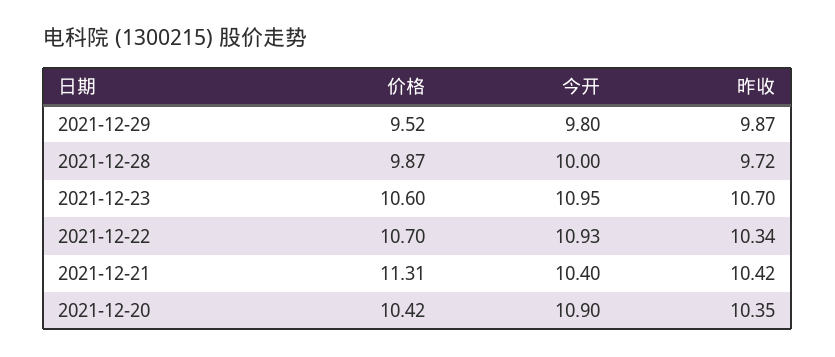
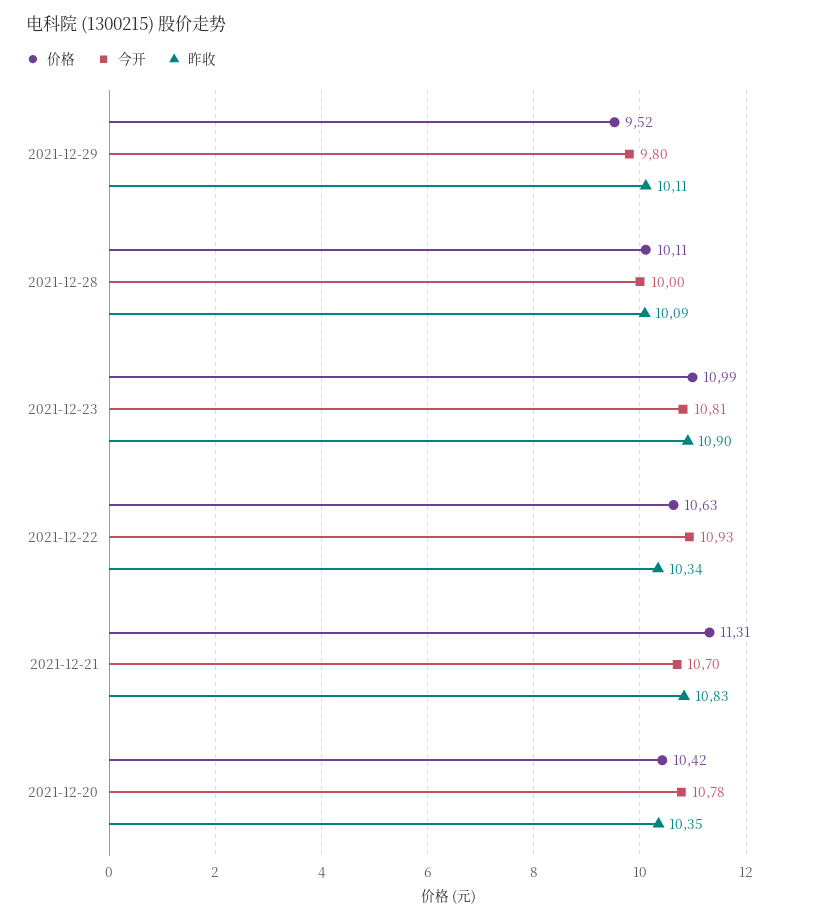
  {
    "价格": {
      "2021-12-29": 9.52,
-     "2021-12-28": 9.87,
+     "2021-12-28": 10.11,
-     "2021-12-23": 10.6,
+     "2021-12-23": 10.99,
-     "2021-12-22": 10.7,
+     "2021-12-22": 10.63,
      "2021-12-21": 11.31,
      "2021-12-20": 10.42
    },
    "今开": {
      "2021-12-29": 9.8,
      "2021-12-28": 10,
-     "2021-12-23": 10.95,
+     "2021-12-23": 10.81,
      "2021-12-22": 10.93,
-     "2021-12-21": 10.4,
+     "2021-12-21": 10.7,
-     "2021-12-20": 10.9
+     "2021-12-20": 10.78
    },
    "昨收": {
-     "2021-12-29": 9.87,
+     "2021-12-29": 10.11,
-     "2021-12-28": 9.72,
+     "2021-12-28": 10.09,
-     "2021-12-23": 10.7,
+     "2021-12-23": 10.9,
      "2021-12-22": 10.34,
-     "2021-12-21": 10.42,
+     "2021-12-21": 10.83,
      "2021-12-20": 10.35
    }
  }

